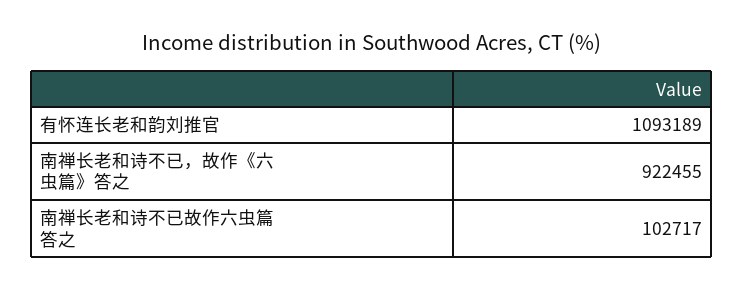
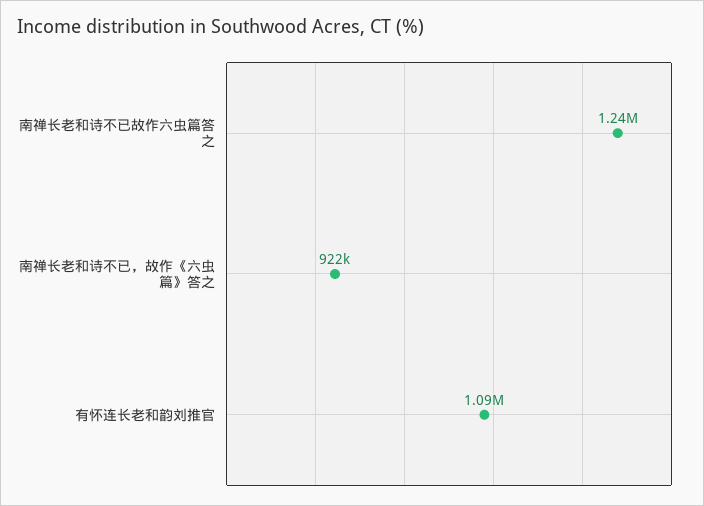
  {
    "有怀连长老和韵刘推官": 1093189,
    "南禅长老和诗不已，故作《六虫篇》答之": 922455,
-   "南禅长老和诗不已故作六虫篇答之": 102717
+   "南禅长老和诗不已故作六虫篇答之": 1240000
  }

